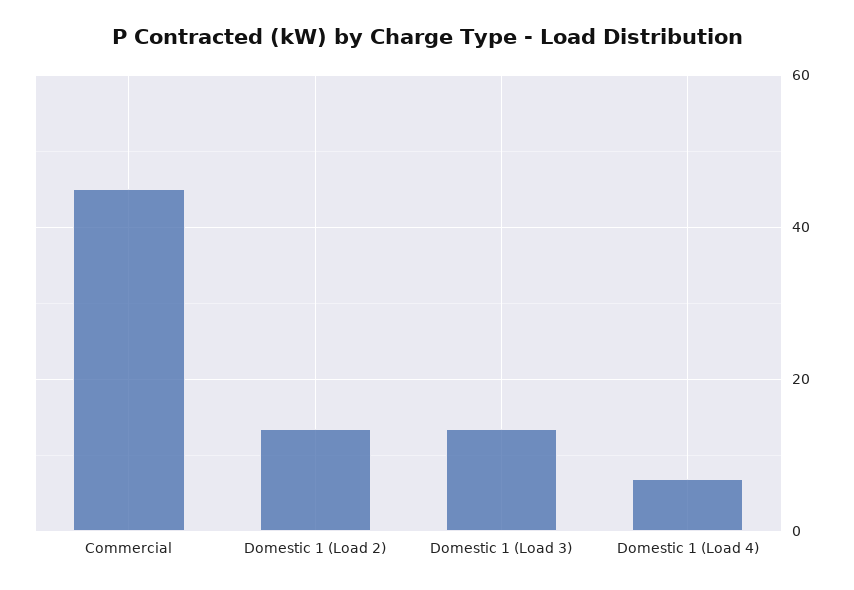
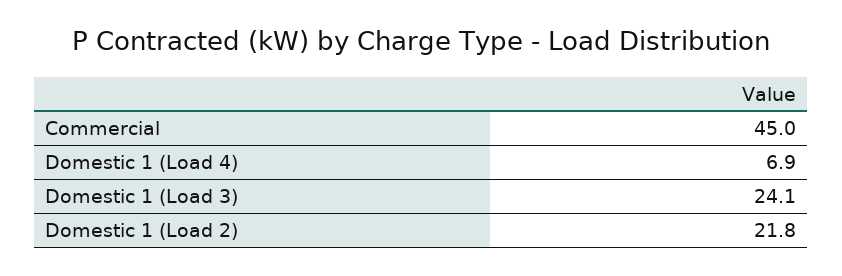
  {
    "Commercial": 45,
-   "Domestic 1 (Load 2)": 14,
+   "Domestic 1 (Load 2)": 21.8,
-   "Domestic 1 (Load 3)": 14,
+   "Domestic 1 (Load 3)": 24.1,
    "Domestic 1 (Load 4)": 6.9
  }

